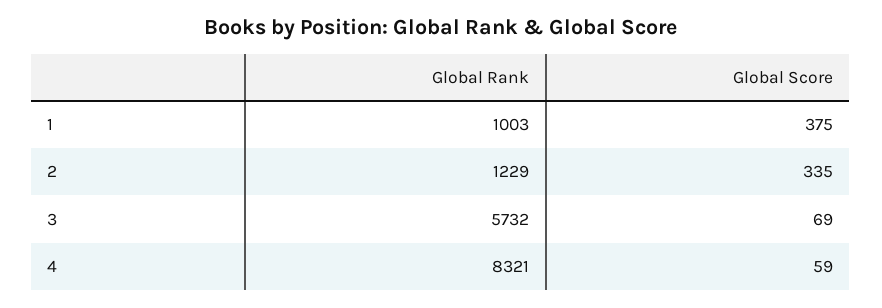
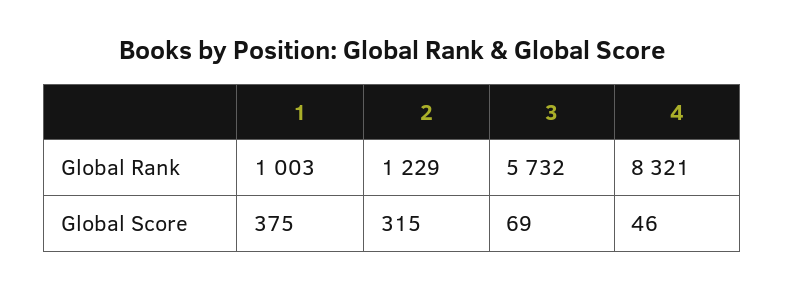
  {
    "Global Rank": {
      "1": 1003,
      "2": 1229,
      "3": 5732,
      "4": 8321
    },
    "Global Score": {
      "1": 375,
-     "2": 335,
+     "2": 315,
      "3": 69,
-     "4": 59
+     "4": 46
    }
  }

